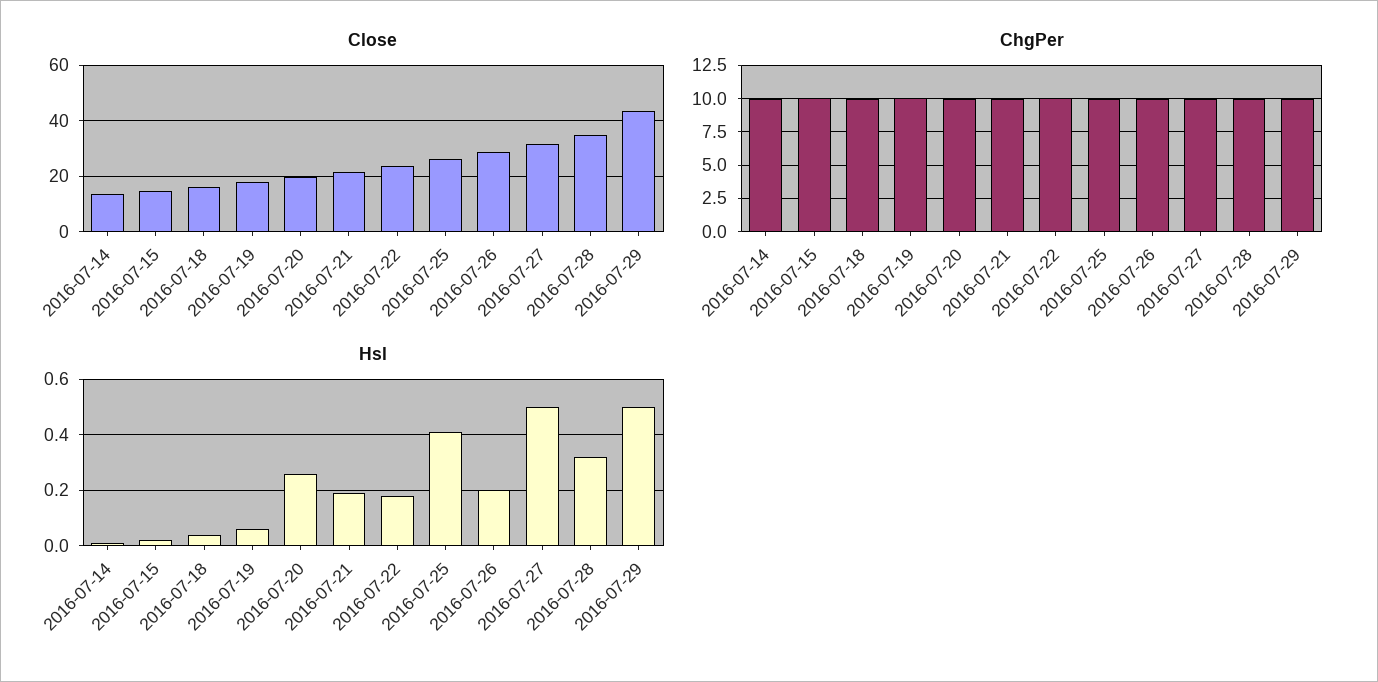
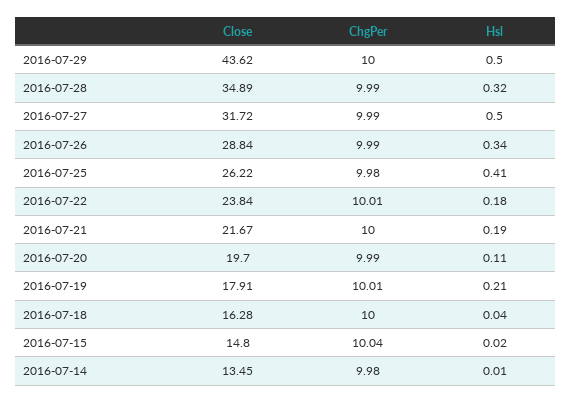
  {
    "Close": {
      "2016-07-14": 13.45,
      "2016-07-15": 14.8,
      "2016-07-18": 16.28,
      "2016-07-19": 17.91,
      "2016-07-20": 19.7,
      "2016-07-21": 21.67,
      "2016-07-22": 23.84,
      "2016-07-25": 26.22,
      "2016-07-26": 28.84,
      "2016-07-27": 31.72,
      "2016-07-28": 34.89,
      "2016-07-29": 43.62
    },
    "ChgPer": {
      "2016-07-14": 9.98,
      "2016-07-15": 10.04,
      "2016-07-18": 10,
      "2016-07-19": 10.01,
      "2016-07-20": 9.99,
      "2016-07-21": 10,
      "2016-07-22": 10.01,
      "2016-07-25": 9.98,
      "2016-07-26": 9.99,
      "2016-07-27": 9.99,
      "2016-07-28": 9.99,
      "2016-07-29": 10
    },
    "Hsl": {
      "2016-07-14": 0.01,
      "2016-07-15": 0.02,
      "2016-07-18": 0.04,
-     "2016-07-19": 0.05,
+     "2016-07-19": 0.21,
-     "2016-07-20": 0.25,
+     "2016-07-20": 0.11,
      "2016-07-21": 0.19,
      "2016-07-22": 0.18,
      "2016-07-25": 0.41,
-     "2016-07-26": 0.2,
+     "2016-07-26": 0.34,
      "2016-07-27": 0.5,
      "2016-07-28": 0.32,
      "2016-07-29": 0.5
    }
  }

